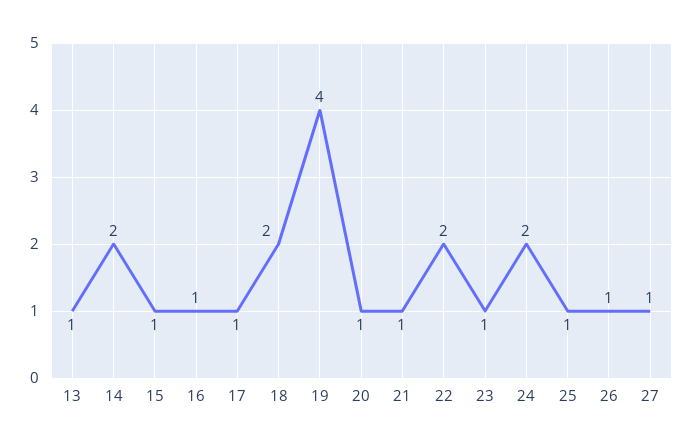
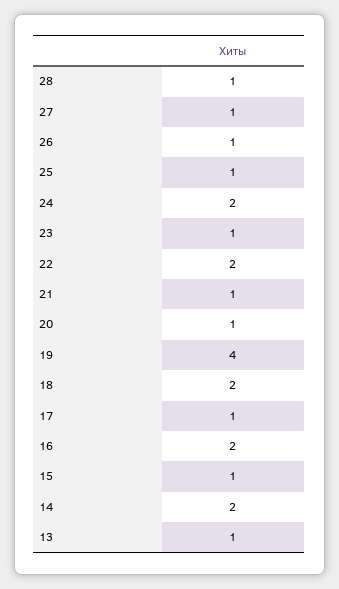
  {
    "13": 1,
    "14": 2,
    "15": 1,
-   "16": 1,
+   "16": 2,
    "17": 1,
    "18": 2,
    "19": 4,
    "20": 1,
    "21": 1,
    "22": 2,
    "23": 1,
    "24": 2,
    "25": 1,
    "26": 1,
-   "27": 1
+   "27": 1,
+   "28": 1
  }

